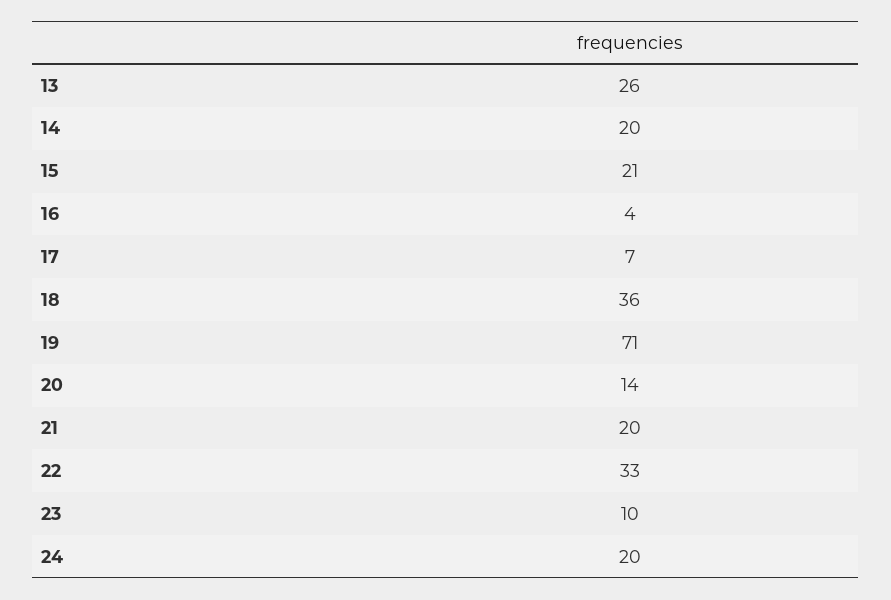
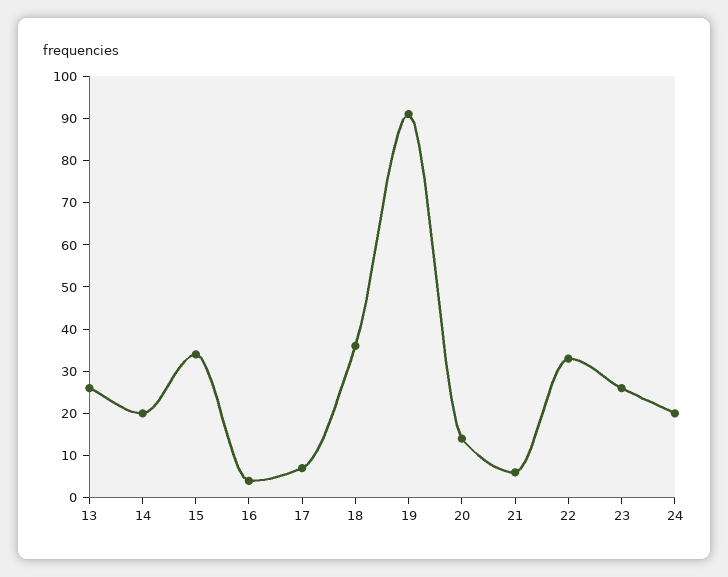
  {
    "13": 26,
    "14": 20,
-   "15": 21,
+   "15": 35,
    "16": 4,
    "17": 7,
    "18": 36,
-   "19": 71,
+   "19": 90,
    "20": 14,
-   "21": 20,
+   "21": 5,
    "22": 33,
-   "23": 10,
+   "23": 25,
    "24": 20
  }

